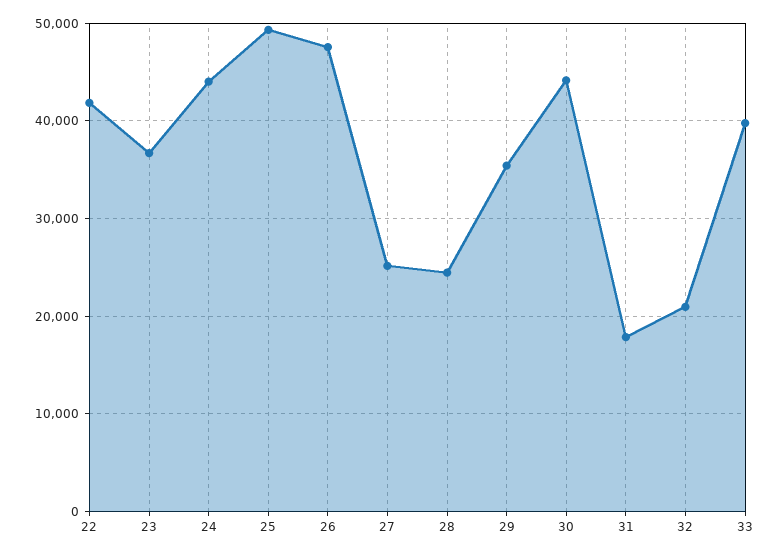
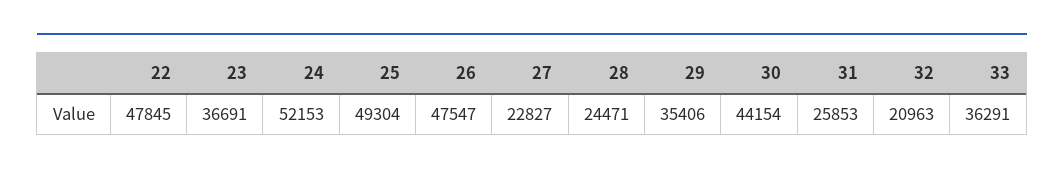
  {
-   "22": 42000,
+   "22": 47845,
    "23": 36691,
-   "24": 44000,
+   "24": 52153,
    "25": 49304,
    "26": 47547,
-   "27": 25000,
+   "27": 22827,
    "28": 24471,
    "29": 35406,
    "30": 44154,
-   "31": 18000,
+   "31": 25853,
    "32": 20963,
-   "33": 40000
+   "33": 36291
  }

